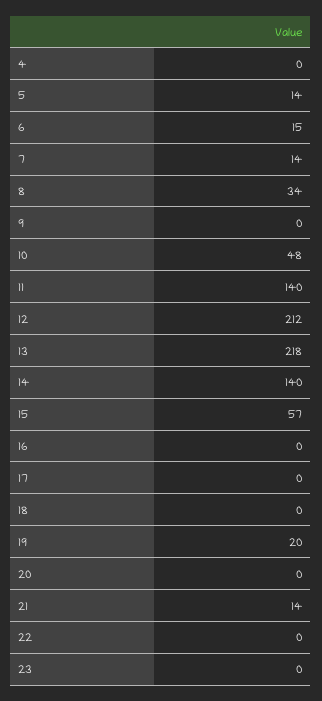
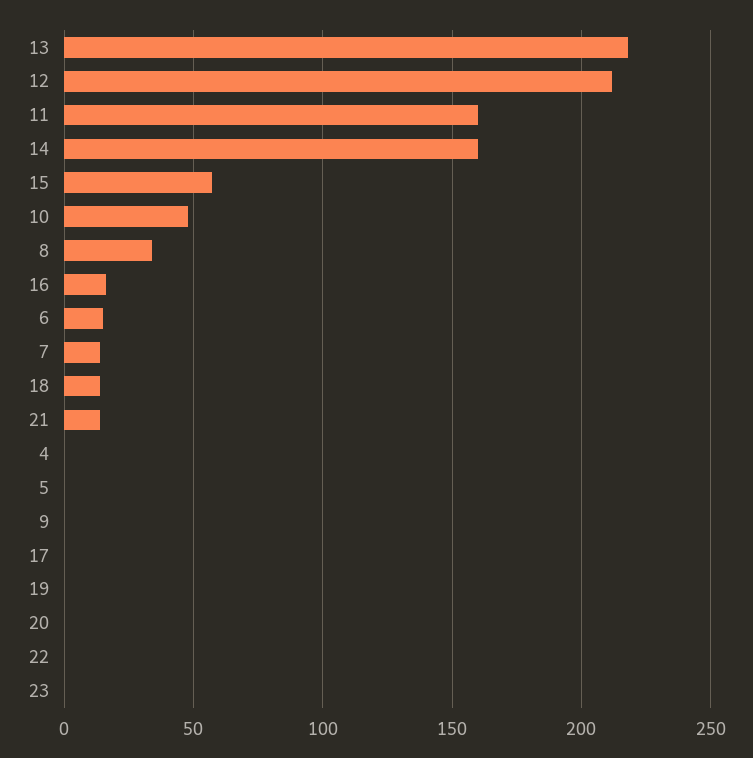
  {
    "4": 0,
-   "5": 14,
+   "5": 0,
    "6": 15,
    "7": 14,
    "8": 34,
    "9": 0,
    "10": 48,
-   "11": 140,
+   "11": 160,
    "12": 212,
    "13": 218,
-   "14": 140,
+   "14": 160,
    "15": 57,
-   "16": 0,
+   "16": 15,
    "17": 0,
-   "18": 0,
+   "18": 15,
-   "19": 20,
+   "19": 0,
    "20": 0,
    "21": 14,
    "22": 0,
    "23": 0
  }

